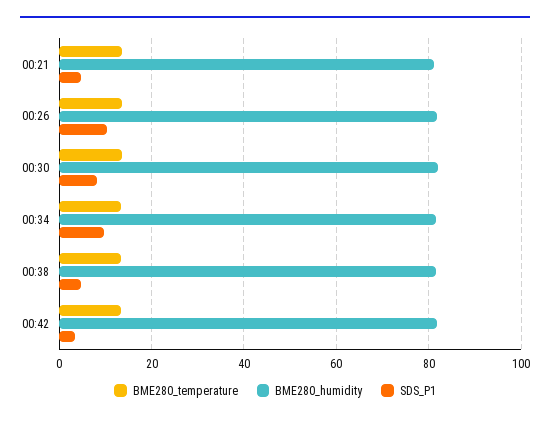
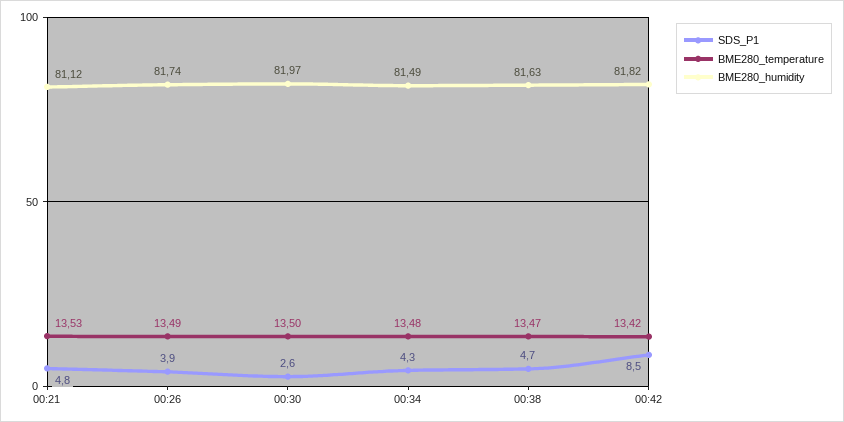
  {
    "BME280_temperature": {
      "00:21": 13.53,
      "00:26": 13.49,
      "00:30": 13.5,
      "00:34": 13.48,
      "00:38": 13.47,
      "00:42": 13.42
    },
    "BME280_humidity": {
      "00:21": 81.12,
      "00:26": 81.74,
      "00:30": 81.97,
      "00:34": 81.49,
      "00:38": 81.63,
      "00:42": 81.82
    },
    "SDS_P1": {
      "00:21": 4.8,
-     "00:26": 10,
+     "00:26": 3.9,
-     "00:30": 8,
+     "00:30": 2.6,
-     "00:34": 10,
+     "00:34": 4.3,
      "00:38": 4.7,
-     "00:42": 4
+     "00:42": 8.5
    }
  }

